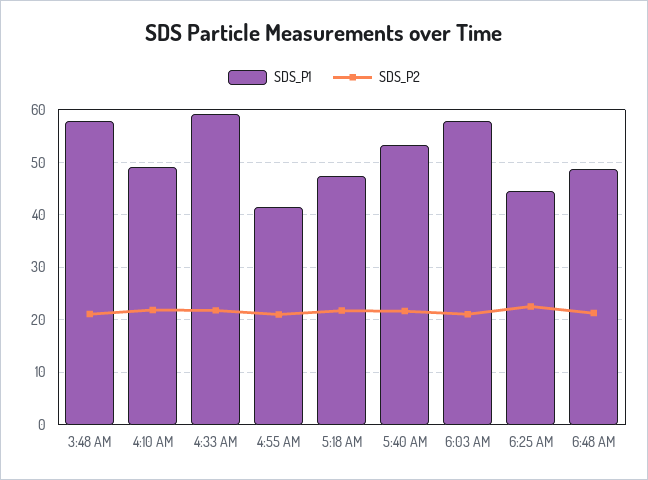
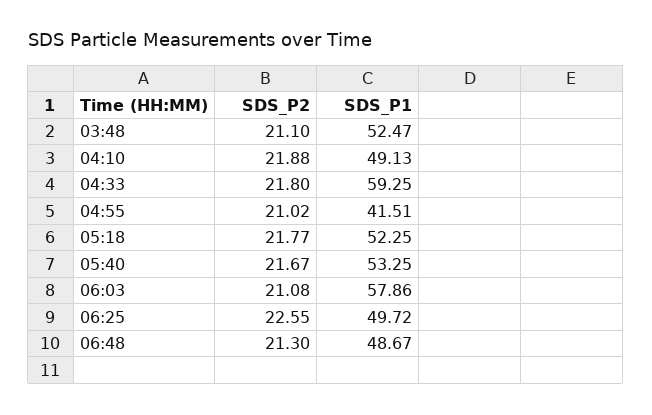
  {
    "SDS_P1": {
-     "3:48 AM": 58,
+     "3:48 AM": 52.47,
      "4:10 AM": 49.13,
      "4:33 AM": 59.25,
      "4:55 AM": 41.51,
-     "5:18 AM": 48,
+     "5:18 AM": 52.25,
      "5:40 AM": 53.25,
      "6:03 AM": 57.86,
-     "6:25 AM": 44,
+     "6:25 AM": 49.72,
      "6:48 AM": 48.67
    },
    "SDS_P2": {
      "3:48 AM": 21.1,
      "4:10 AM": 21.88,
      "4:33 AM": 21.8,
      "4:55 AM": 21.02,
      "5:18 AM": 21.77,
      "5:40 AM": 21.67,
      "6:03 AM": 21.08,
      "6:25 AM": 22.55,
      "6:48 AM": 21.3
    }
  }

